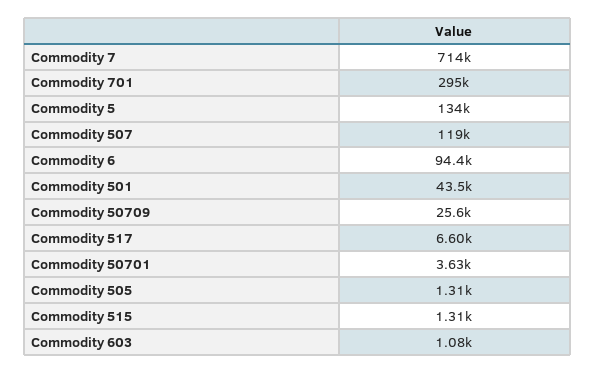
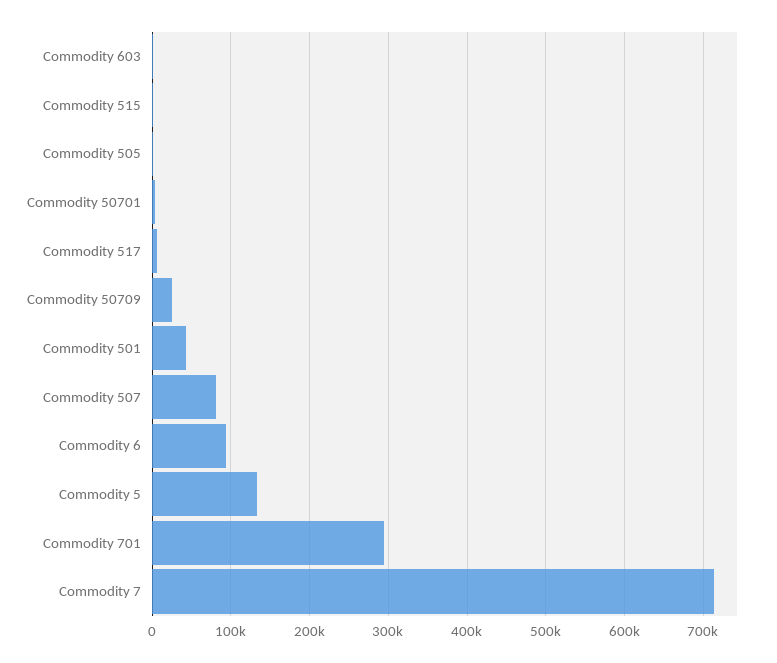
  {
    "Commodity 7": 714000,
    "Commodity 701": 295000,
    "Commodity 5": 134000,
-   "Commodity 507": 119000,
+   "Commodity 507": 80000,
    "Commodity 6": 94400,
    "Commodity 501": 43500,
    "Commodity 50709": 25600,
    "Commodity 517": 6600,
    "Commodity 50701": 3630,
    "Commodity 505": 1310,
    "Commodity 515": 1310,
    "Commodity 603": 1080
  }

